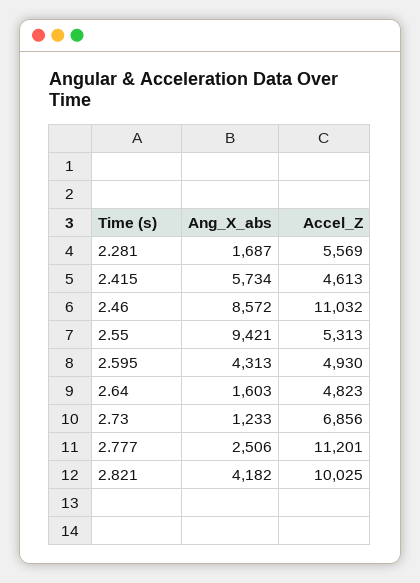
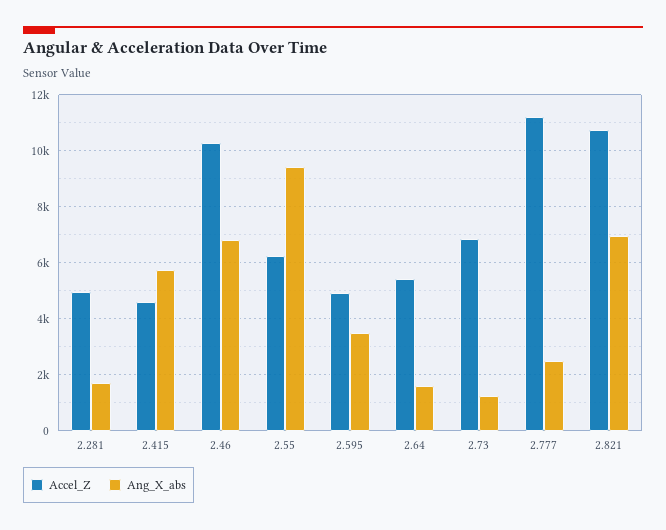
  {
    "Ang_X_abs": {
      "2.281": 1687,
      "2.415": 5734,
-     "2.46": 8572,
+     "2.46": 6750,
      "2.55": 9421,
-     "2.595": 4313,
+     "2.595": 3500,
      "2.64": 1603,
      "2.73": 1233,
      "2.777": 2506,
-     "2.821": 4182
+     "2.821": 7000
    },
    "Accel_Z": {
-     "2.281": 5569,
+     "2.281": 5000,
      "2.415": 4613,
-     "2.46": 11032,
+     "2.46": 10250,
-     "2.55": 5313,
+     "2.55": 6250,
      "2.595": 4930,
-     "2.64": 4823,
+     "2.64": 5500,
      "2.73": 6856,
      "2.777": 11201,
-     "2.821": 10025
+     "2.821": 10750
    }
  }

